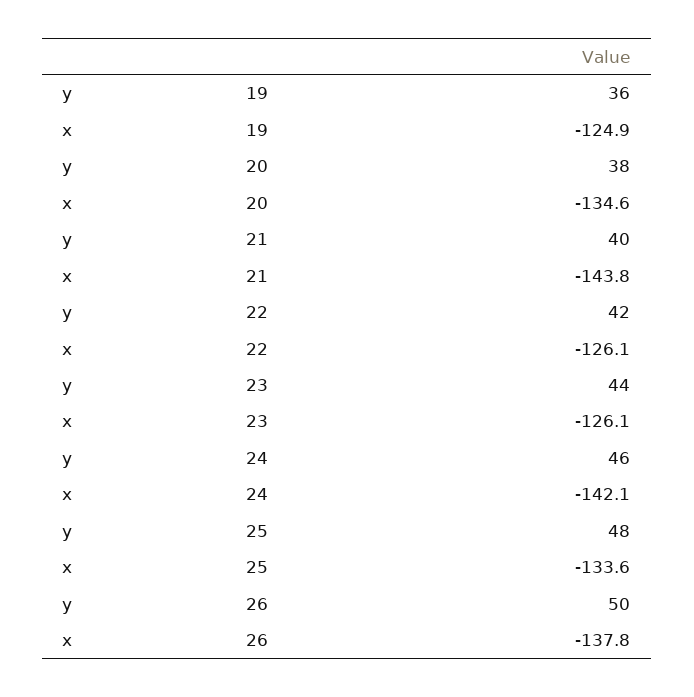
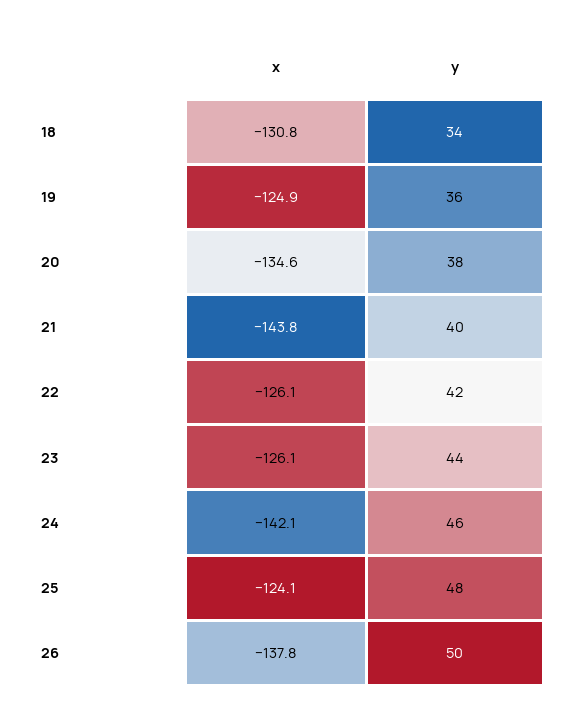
  {
    "y": {
      "19": 36,
      "20": 38,
      "21": 40,
      "22": 42,
      "23": 44,
      "24": 46,
      "25": 48,
-     "26": 50
+     "26": 50,
+     "18": 34
    },
    "x": {
      "19": -124.9,
      "20": -134.6,
      "21": -143.8,
      "22": -126.1,
      "23": -126.1,
      "24": -142.1,
-     "25": -133.6,
+     "25": -124.1,
-     "26": -137.8
+     "26": -137.8,
+     "18": -130.8
    }
  }

